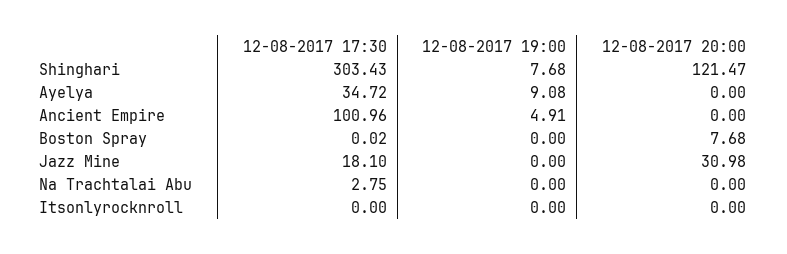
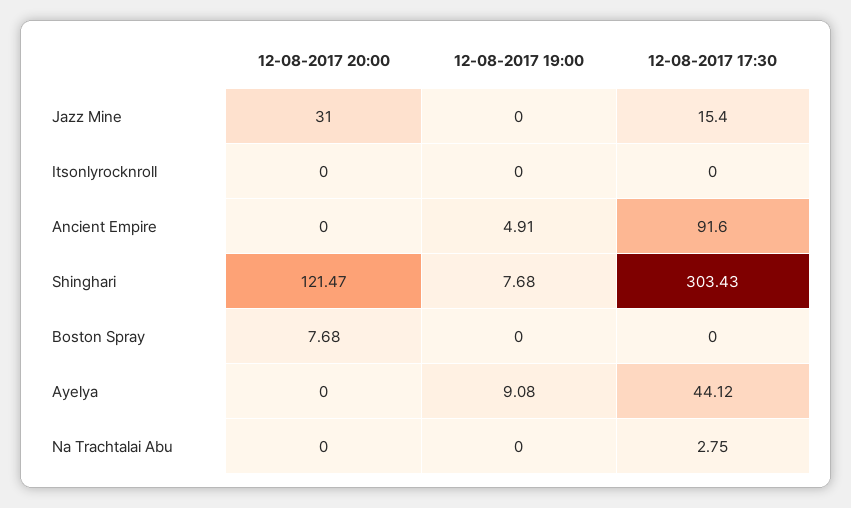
  {
    "12-08-2017 17:30": {
      "Shinghari": 303.43,
-     "Ayelya": 34.72,
+     "Ayelya": 44.12,
-     "Ancient Empire": 100.96,
+     "Ancient Empire": 91.6,
-     "Boston Spray": 0.02,
+     "Boston Spray": 0,
-     "Jazz Mine": 18.1,
+     "Jazz Mine": 15.4,
      "Na Trachtalai Abu": 2.75,
      "Itsonlyrocknroll": 0
    },
    "12-08-2017 19:00": {
      "Shinghari": 7.68,
      "Ayelya": 9.08,
      "Ancient Empire": 4.91,
      "Boston Spray": 0,
      "Jazz Mine": 0,
      "Na Trachtalai Abu": 0,
      "Itsonlyrocknroll": 0
    },
    "12-08-2017 20:00": {
      "Shinghari": 121.47,
      "Ayelya": 0,
      "Ancient Empire": 0,
      "Boston Spray": 7.68,
-     "Jazz Mine": 30.98,
+     "Jazz Mine": 31,
      "Na Trachtalai Abu": 0,
      "Itsonlyrocknroll": 0
    }
  }

